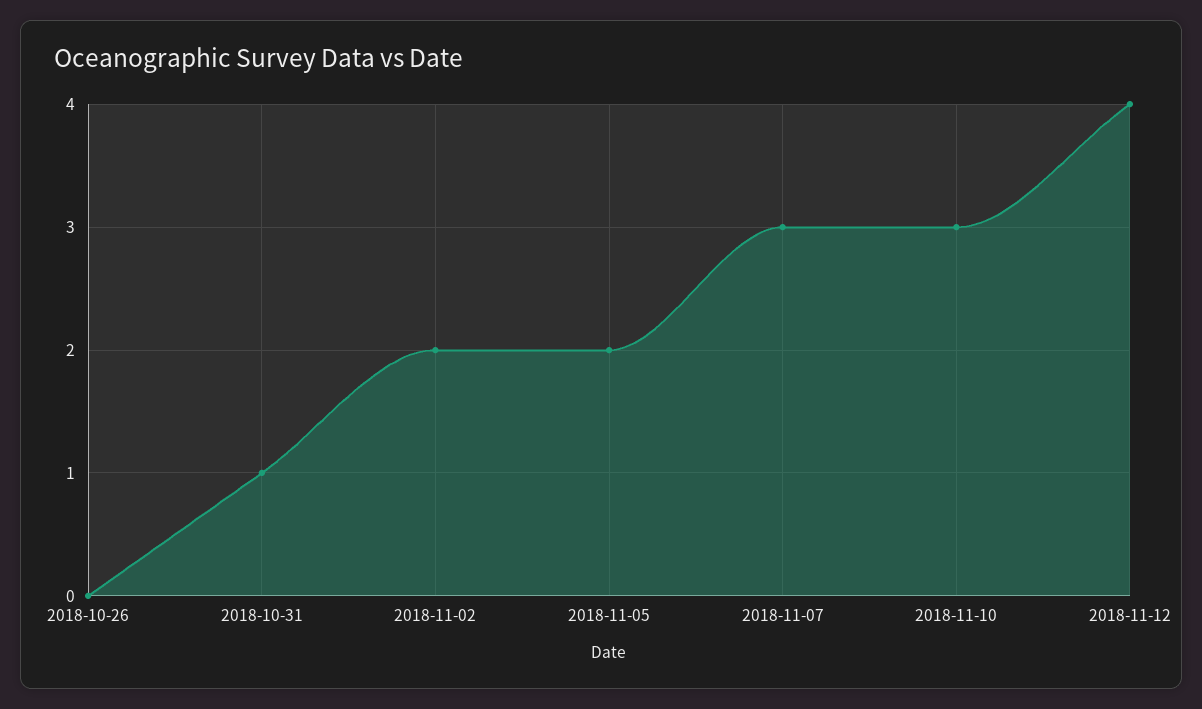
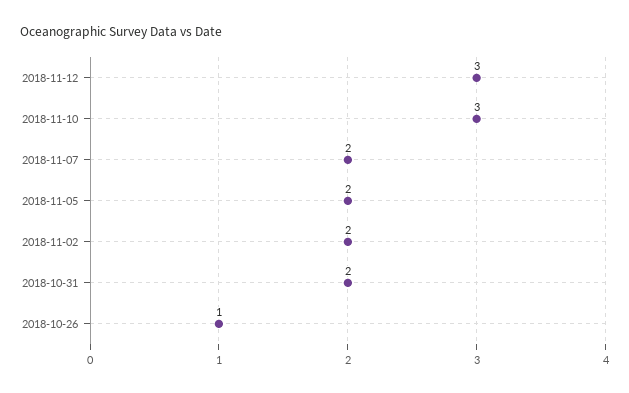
  {
-   "2018-10-26": 0,
+   "2018-10-26": 1,
-   "2018-10-31": 1,
+   "2018-10-31": 2,
    "2018-11-02": 2,
    "2018-11-05": 2,
-   "2018-11-07": 3,
+   "2018-11-07": 2,
    "2018-11-10": 3,
-   "2018-11-12": 4
+   "2018-11-12": 3
  }

